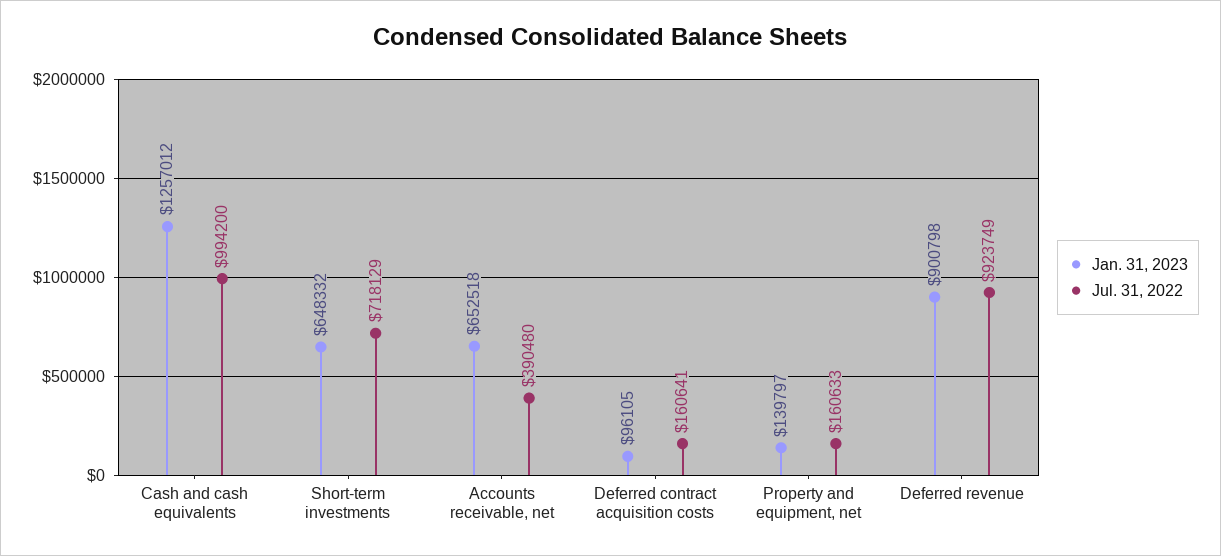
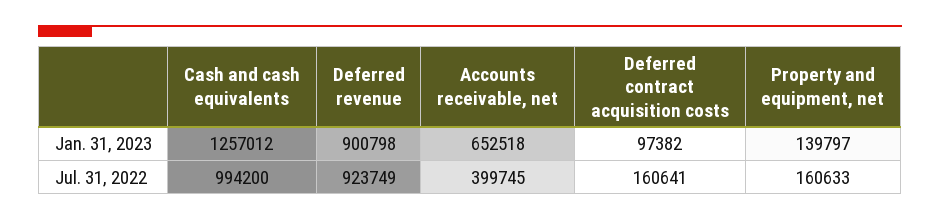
  {
    "Jan. 31, 2023": {
      "Cash and cash equivalents": 1257012,
-     "Short-term investments": 648332,
      "Accounts receivable, net": 652518,
-     "Deferred contract acquisition costs": 96105,
+     "Deferred contract acquisition costs": 97382,
      "Property and equipment, net": 139797,
      "Deferred revenue": 900798
    },
    "Jul. 31, 2022": {
      "Cash and cash equivalents": 994200,
-     "Short-term investments": 718129,
-     "Accounts receivable, net": 390480,
+     "Accounts receivable, net": 399745,
      "Deferred contract acquisition costs": 160641,
      "Property and equipment, net": 160633,
      "Deferred revenue": 923749
    }
  }

